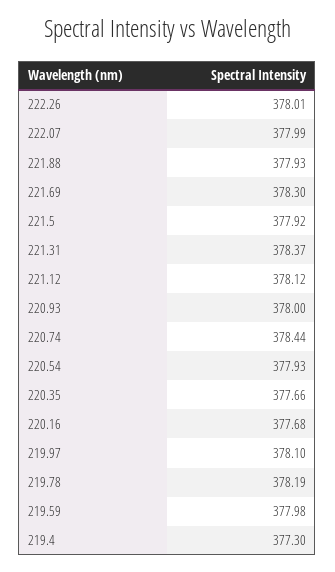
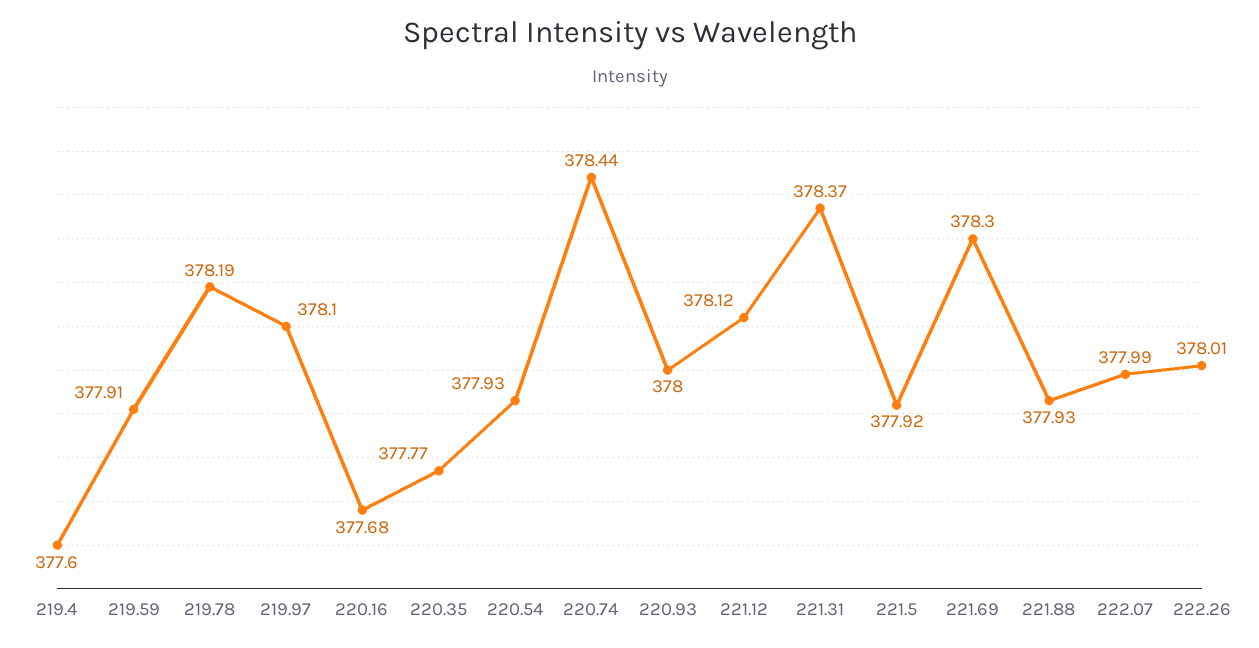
  {
    "222.26": 378.01,
    "222.07": 377.99,
    "221.88": 377.93,
    "221.69": 378.3,
    "221.5": 377.92,
    "221.31": 378.37,
    "221.12": 378.12,
    "220.93": 378,
    "220.74": 378.44,
    "220.54": 377.93,
-   "220.35": 377.66,
+   "220.35": 377.77,
    "220.16": 377.68,
    "219.97": 378.1,
    "219.78": 378.19,
-   "219.59": 377.98,
+   "219.59": 377.91,
-   "219.4": 377.3
+   "219.4": 377.6
  }

